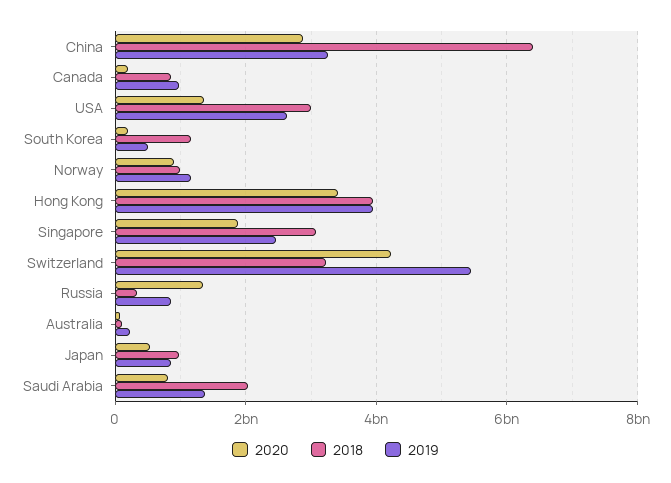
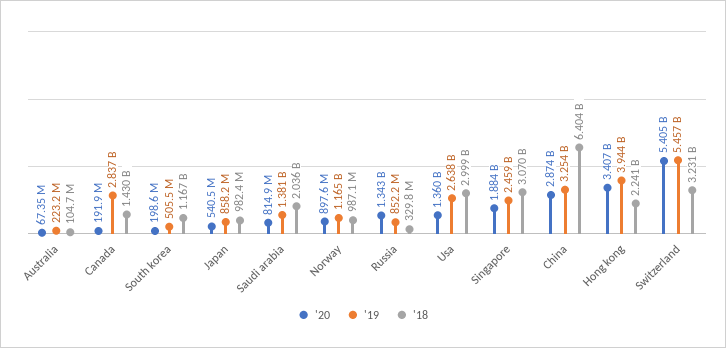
  {
    "2020": {
      "China": 2874000000,
      "Canada": 191900000,
      "USA": 1360000000,
      "South Korea": 198600000,
      "Norway": 897600000,
      "Hong Kong": 3407000000,
      "Singapore": 1884000000,
-     "Switzerland": 4200000000,
+     "Switzerland": 5405000000,
      "Russia": 1343000000,
      "Australia": 67350000,
      "Japan": 540500000,
      "Saudi Arabia": 814900000
    },
    "2018": {
      "China": 6404000000,
-     "Canada": 800000000,
+     "Canada": 1430000000,
      "USA": 2999000000,
      "South Korea": 1167000000,
      "Norway": 987100000,
-     "Hong Kong": 4000000000,
+     "Hong Kong": 2241000000,
      "Singapore": 3070000000,
      "Switzerland": 3231000000,
      "Russia": 329800000,
      "Australia": 104700000,
      "Japan": 982400000,
      "Saudi Arabia": 2036000000
    },
    "2019": {
      "China": 3254000000,
-     "Canada": 1000000000,
+     "Canada": 2837000000,
      "USA": 2638000000,
      "South Korea": 505500000,
      "Norway": 1165000000,
      "Hong Kong": 3944000000,
      "Singapore": 2459000000,
      "Switzerland": 5457000000,
      "Russia": 852200000,
      "Australia": 223200000,
      "Japan": 858200000,
      "Saudi Arabia": 1381000000
    }
  }

